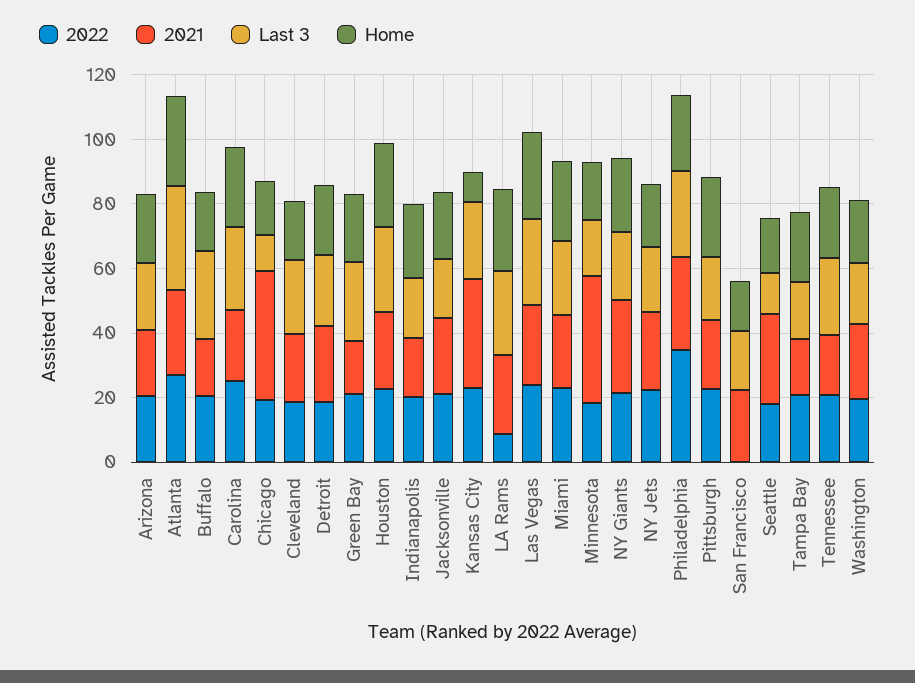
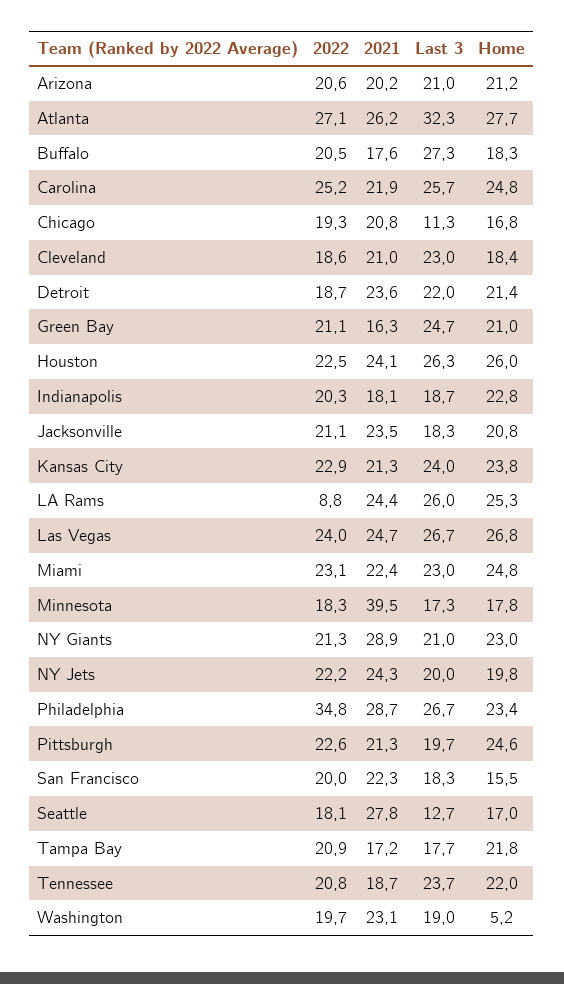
  {
    "2022": {
      "Arizona": 20.6,
      "Atlanta": 27.1,
      "Buffalo": 20.5,
      "Carolina": 25.2,
      "Chicago": 19.3,
      "Cleveland": 18.6,
      "Detroit": 18.7,
      "Green Bay": 21.1,
      "Houston": 22.5,
      "Indianapolis": 20.3,
      "Jacksonville": 21.1,
      "Kansas City": 22.9,
      "LA Rams": 8.8,
      "Las Vegas": 24,
      "Miami": 23.1,
      "Minnesota": 18.3,
      "NY Giants": 21.3,
      "NY Jets": 22.2,
      "Philadelphia": 34.8,
      "Pittsburgh": 22.6,
-     "San Francisco": 0,
+     "San Francisco": 20,
      "Seattle": 18.1,
      "Tampa Bay": 20.9,
      "Tennessee": 20.8,
      "Washington": 19.7
    },
    "2021": {
      "Arizona": 20.2,
      "Atlanta": 26.2,
      "Buffalo": 17.6,
      "Carolina": 21.9,
-     "Chicago": 40,
+     "Chicago": 20.8,
      "Cleveland": 21,
      "Detroit": 23.6,
      "Green Bay": 16.3,
      "Houston": 24.1,
      "Indianapolis": 18.1,
      "Jacksonville": 23.5,
-     "Kansas City": 35,
+     "Kansas City": 21.3,
      "LA Rams": 24.4,
      "Las Vegas": 24.7,
      "Miami": 22.4,
      "Minnesota": 39.5,
      "NY Giants": 28.9,
      "NY Jets": 24.3,
      "Philadelphia": 28.7,
      "Pittsburgh": 21.3,
      "San Francisco": 22.3,
      "Seattle": 27.8,
      "Tampa Bay": 17.2,
      "Tennessee": 18.7,
      "Washington": 23.1
    },
    "Last 3": {
      "Arizona": 21,
      "Atlanta": 32.3,
      "Buffalo": 27.3,
      "Carolina": 25.7,
      "Chicago": 11.3,
      "Cleveland": 23,
      "Detroit": 22,
      "Green Bay": 24.7,
      "Houston": 26.3,
      "Indianapolis": 18.7,
      "Jacksonville": 18.3,
      "Kansas City": 24,
      "LA Rams": 26,
      "Las Vegas": 26.7,
      "Miami": 23,
      "Minnesota": 17.3,
      "NY Giants": 21,
      "NY Jets": 20,
      "Philadelphia": 26.7,
      "Pittsburgh": 19.7,
      "San Francisco": 18.3,
      "Seattle": 12.7,
      "Tampa Bay": 17.7,
      "Tennessee": 23.7,
      "Washington": 19
    },
    "Home": {
      "Arizona": 21.2,
      "Atlanta": 27.7,
      "Buffalo": 18.3,
      "Carolina": 24.8,
      "Chicago": 16.8,
      "Cleveland": 18.4,
      "Detroit": 21.4,
      "Green Bay": 21,
      "Houston": 26,
      "Indianapolis": 22.8,
      "Jacksonville": 20.8,
-     "Kansas City": 10,
+     "Kansas City": 23.8,
      "LA Rams": 25.3,
      "Las Vegas": 26.8,
      "Miami": 24.8,
      "Minnesota": 17.8,
      "NY Giants": 23,
      "NY Jets": 19.8,
      "Philadelphia": 23.4,
      "Pittsburgh": 24.6,
      "San Francisco": 15.5,
      "Seattle": 17,
      "Tampa Bay": 21.8,
      "Tennessee": 22,
-     "Washington": 20
+     "Washington": 5.2
    }
  }

